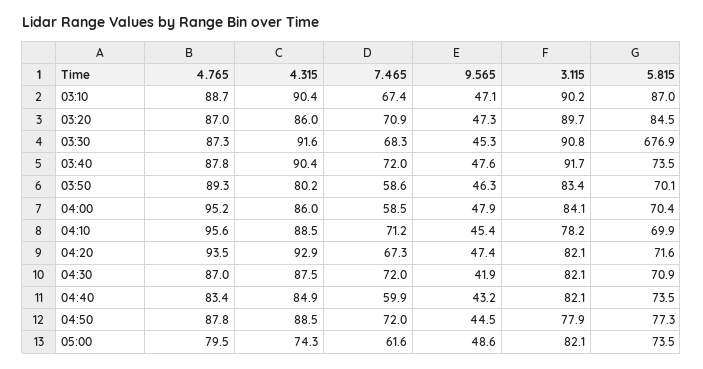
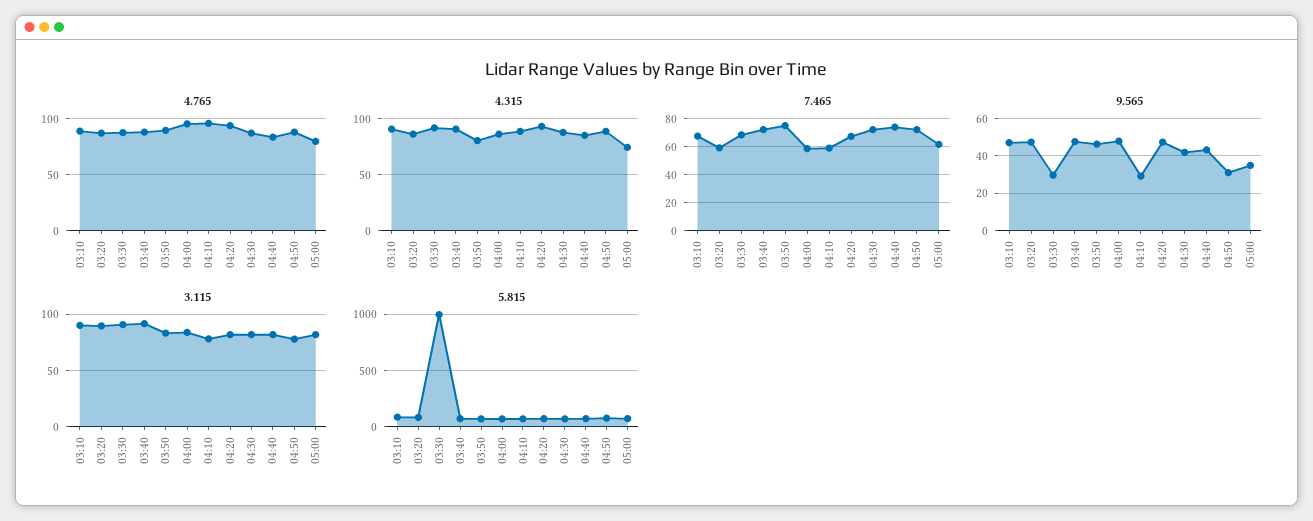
  {
    "4.765": {
      "03:10": 88.7,
      "03:20": 87,
      "03:30": 87.3,
      "03:40": 87.8,
      "03:50": 89.3,
      "04:00": 95.2,
      "04:10": 95.6,
      "04:20": 93.5,
      "04:30": 87,
      "04:40": 83.4,
      "04:50": 87.8,
      "05:00": 79.5
    },
    "4.315": {
      "03:10": 90.4,
      "03:20": 86,
      "03:30": 91.6,
      "03:40": 90.4,
      "03:50": 80.2,
      "04:00": 86,
      "04:10": 88.5,
      "04:20": 92.9,
      "04:30": 87.5,
      "04:40": 84.9,
      "04:50": 88.5,
      "05:00": 74.3
    },
    "7.465": {
      "03:10": 67.4,
-     "03:20": 70.9,
+     "03:20": 60,
      "03:30": 68.3,
      "03:40": 72,
-     "03:50": 58.6,
+     "03:50": 75,
      "04:00": 58.5,
-     "04:10": 71.2,
+     "04:10": 60,
      "04:20": 67.3,
      "04:30": 72,
-     "04:40": 59.9,
+     "04:40": 75,
      "04:50": 72,
      "05:00": 61.6
    },
    "9.565": {
      "03:10": 47.1,
      "03:20": 47.3,
-     "03:30": 45.3,
+     "03:30": 30,
      "03:40": 47.6,
      "03:50": 46.3,
      "04:00": 47.9,
-     "04:10": 45.4,
+     "04:10": 30,
      "04:20": 47.4,
      "04:30": 41.9,
      "04:40": 43.2,
-     "04:50": 44.5,
+     "04:50": 30,
-     "05:00": 48.6
+     "05:00": 35
    },
    "3.115": {
      "03:10": 90.2,
      "03:20": 89.7,
      "03:30": 90.8,
      "03:40": 91.7,
      "03:50": 83.4,
      "04:00": 84.1,
      "04:10": 78.2,
      "04:20": 82.1,
      "04:30": 82.1,
      "04:40": 82.1,
      "04:50": 77.9,
      "05:00": 82.1
    },
    "5.815": {
      "03:10": 87,
      "03:20": 84.5,
-     "03:30": 676.9,
+     "03:30": 1000,
      "03:40": 73.5,
      "03:50": 70.1,
      "04:00": 70.4,
      "04:10": 69.9,
      "04:20": 71.6,
      "04:30": 70.9,
      "04:40": 73.5,
      "04:50": 77.3,
      "05:00": 73.5
    }
  }

